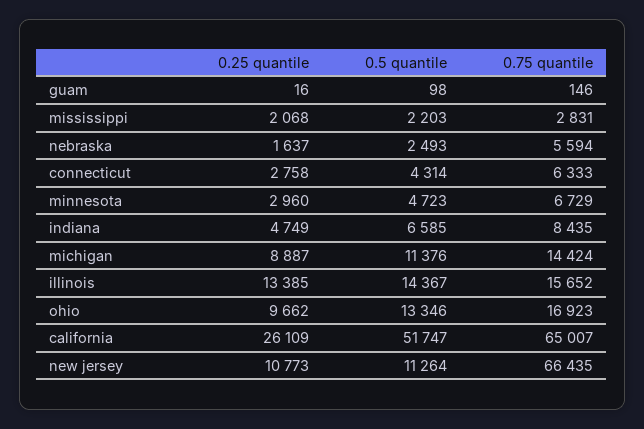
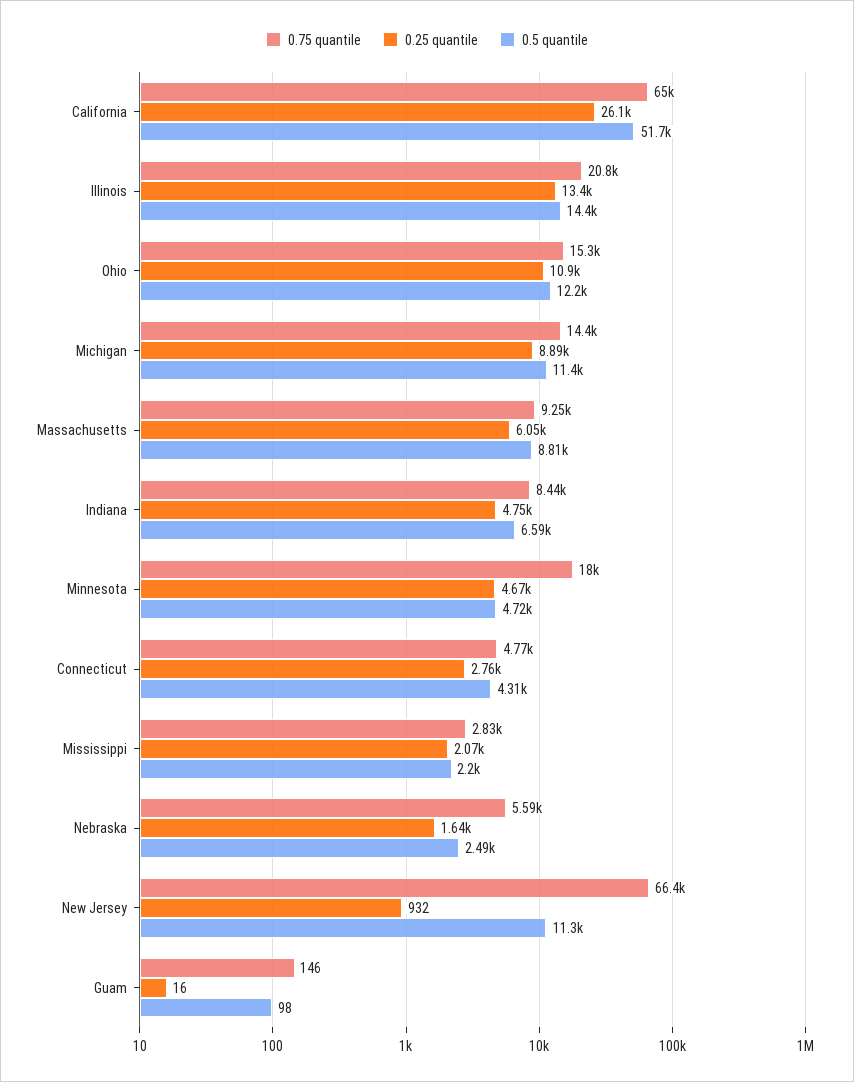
  {
    "0.25 quantile": {
      "guam": 16,
      "mississippi": 2068,
      "nebraska": 1637,
      "connecticut": 2758,
-     "minnesota": 2960,
+     "minnesota": 4670,
      "indiana": 4749,
      "michigan": 8887,
      "illinois": 13385,
-     "ohio": 9662,
+     "ohio": 10900,
      "california": 26109,
-     "new jersey": 10773
+     "new jersey": 932,
+     "Massachusetts": 6050
    },
    "0.5 quantile": {
      "guam": 98,
      "mississippi": 2203,
      "nebraska": 2493,
      "connecticut": 4314,
      "minnesota": 4723,
      "indiana": 6585,
      "michigan": 11376,
      "illinois": 14367,
-     "ohio": 13346,
+     "ohio": 12200,
      "california": 51747,
-     "new jersey": 11264
+     "new jersey": 11264,
+     "Massachusetts": 8810
    },
    "0.75 quantile": {
      "guam": 146,
      "mississippi": 2831,
      "nebraska": 5594,
-     "connecticut": 6333,
+     "connecticut": 4770,
-     "minnesota": 6729,
+     "minnesota": 18000,
      "indiana": 8435,
      "michigan": 14424,
-     "illinois": 15652,
+     "illinois": 20800,
-     "ohio": 16923,
+     "ohio": 15300,
      "california": 65007,
-     "new jersey": 66435
+     "new jersey": 66435,
+     "Massachusetts": 9250
    }
  }

